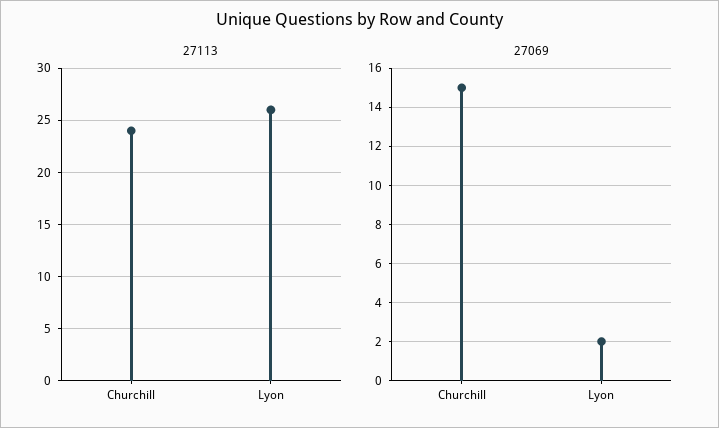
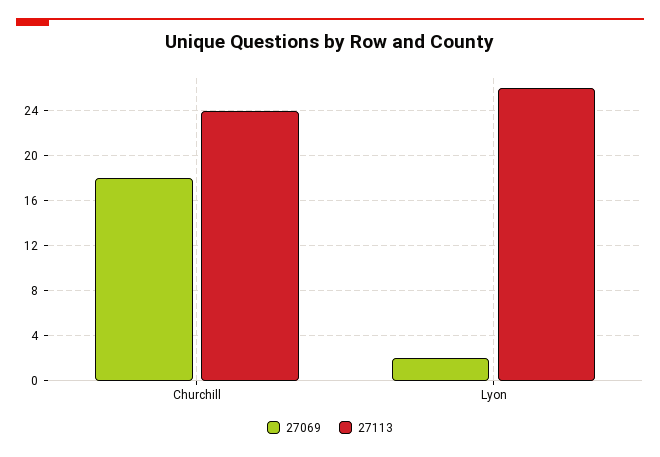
  {
    "27113": {
      "Churchill": 24,
      "Lyon": 26
    },
    "27069": {
-     "Churchill": 15,
+     "Churchill": 18,
      "Lyon": 2
    }
  }

